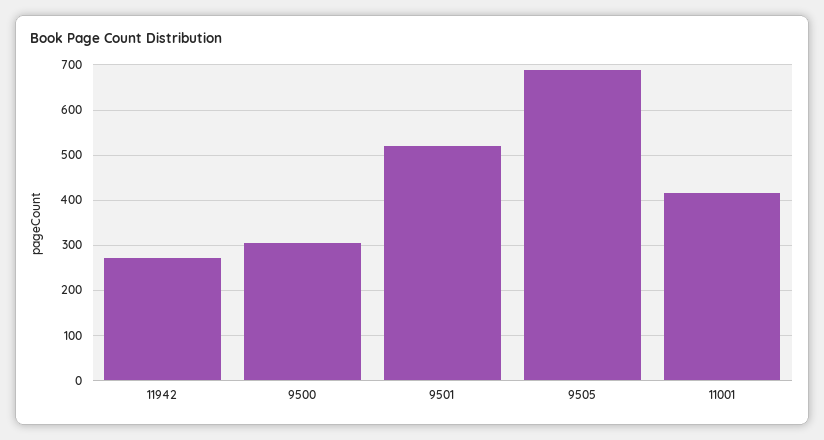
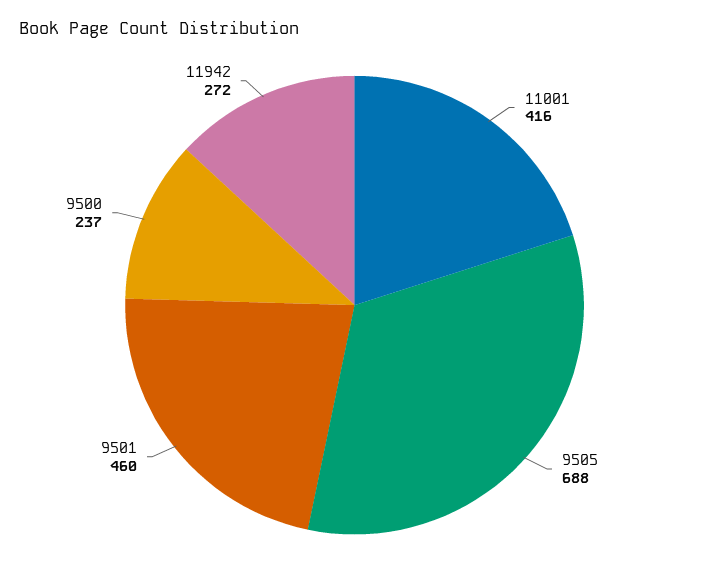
  {
    "11942": 272,
-   "9500": 300,
+   "9500": 237,
-   "9501": 520,
+   "9501": 460,
    "9505": 688,
    "11001": 416
  }

